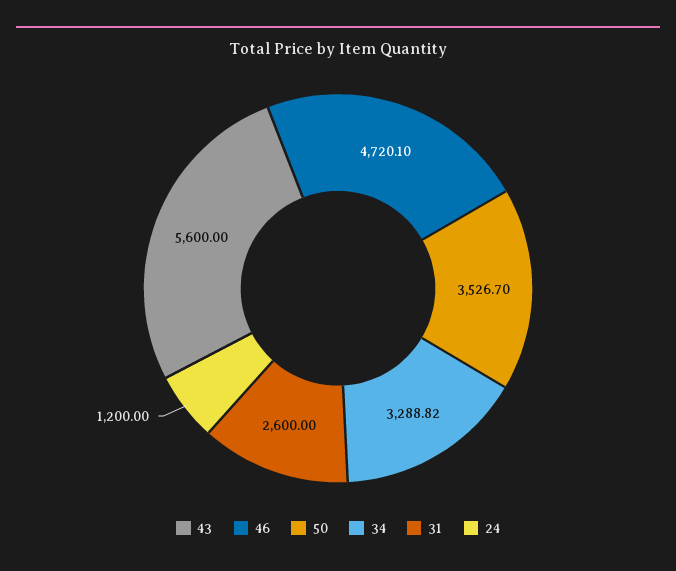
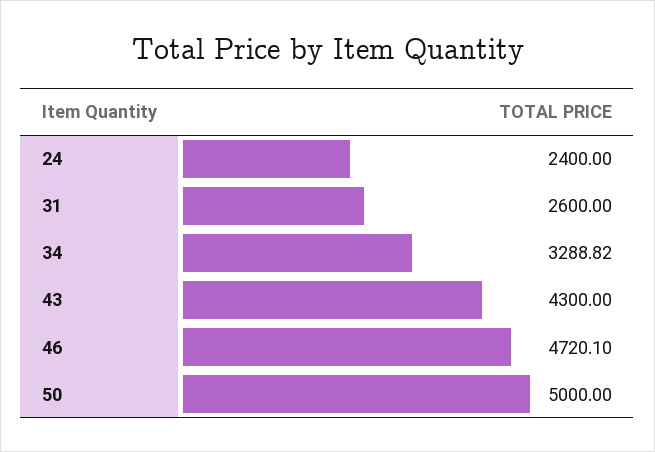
  {
-   "43": 5600,
+   "43": 4300,
    "46": 4720.1,
-   "50": 3526.7,
+   "50": 5000,
    "34": 3288.82,
    "31": 2600,
-   "24": 1200
+   "24": 2400
  }

